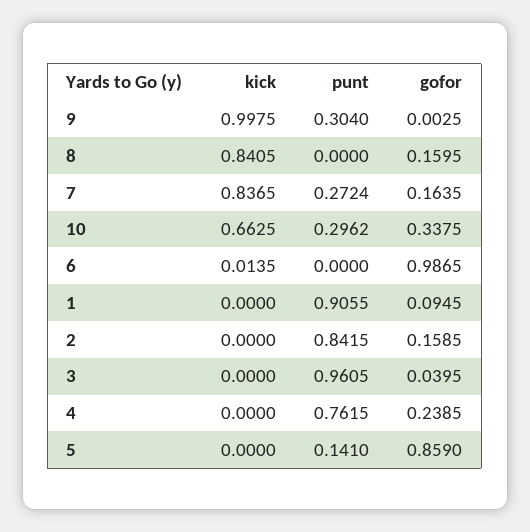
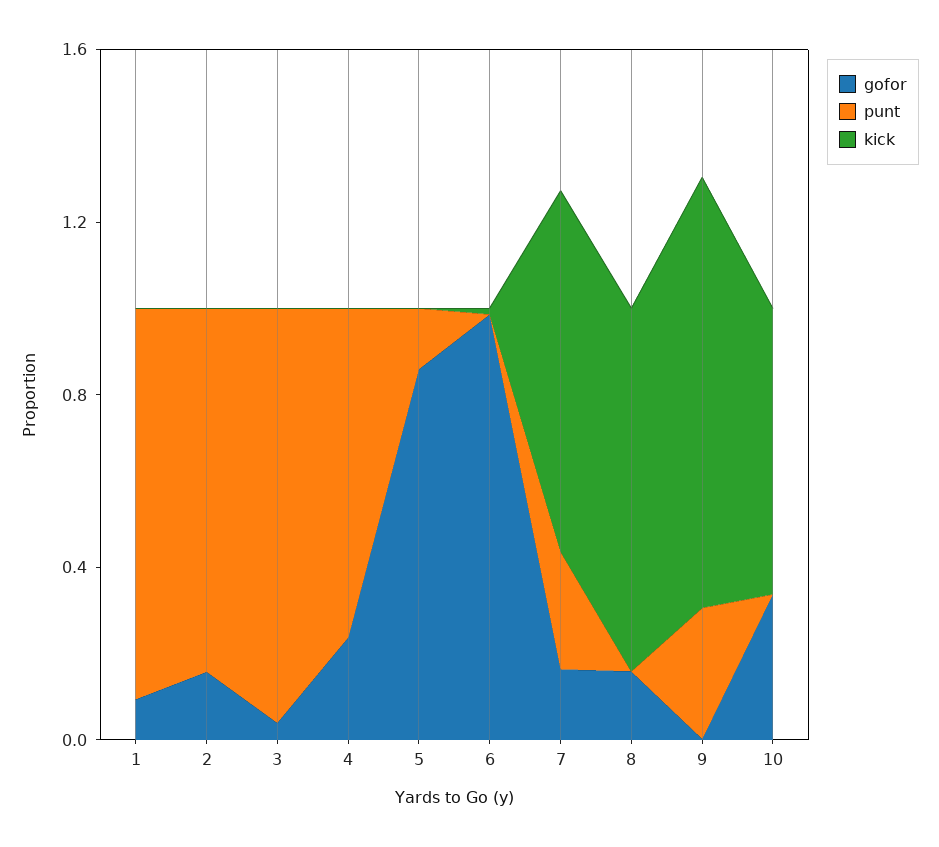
  {
    "kick": {
      "9": 0.9975,
      "8": 0.8405,
      "7": 0.8365,
      "10": 0.6625,
      "6": 0.0135,
      "1": 0,
      "2": 0,
      "3": 0,
      "4": 0,
      "5": 0
    },
    "punt": {
      "9": 0.304,
      "8": 0,
      "7": 0.2724,
-     "10": 0.2962,
+     "10": 0,
      "6": 0,
      "1": 0.9055,
      "2": 0.8415,
      "3": 0.9605,
      "4": 0.7615,
      "5": 0.141
    },
    "gofor": {
      "9": 0.0025,
      "8": 0.1595,
      "7": 0.1635,
      "10": 0.3375,
      "6": 0.9865,
      "1": 0.0945,
      "2": 0.1585,
      "3": 0.0395,
      "4": 0.2385,
      "5": 0.859
    }
  }

